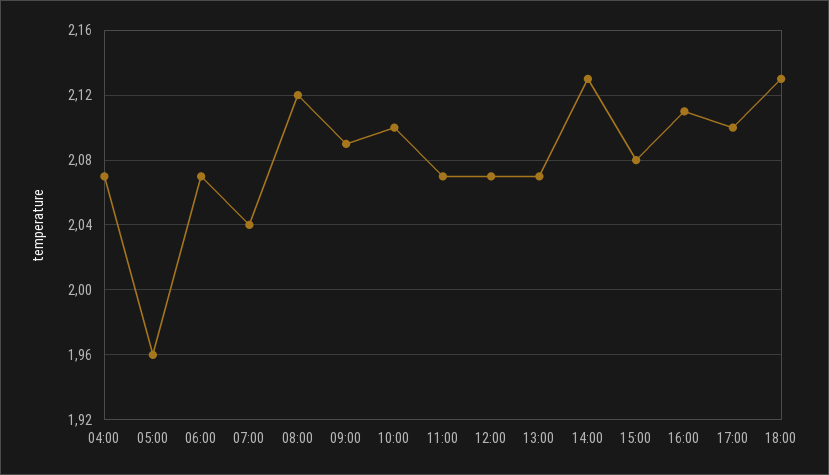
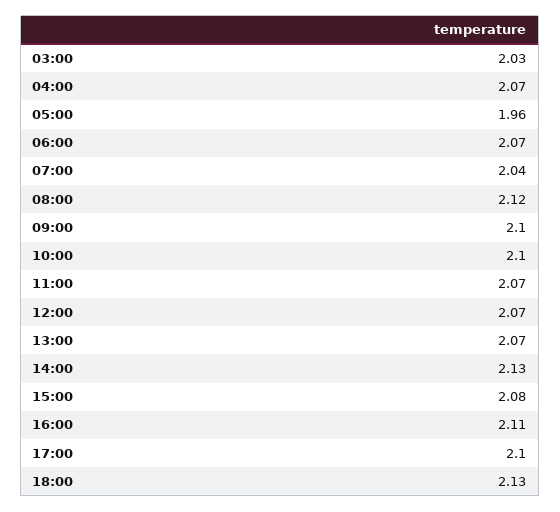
  {
    "04:00": 2.07,
    "05:00": 1.96,
    "06:00": 2.07,
    "07:00": 2.04,
    "08:00": 2.12,
-   "09:00": 2.09,
+   "09:00": 2.1,
    "10:00": 2.1,
    "11:00": 2.07,
    "12:00": 2.07,
    "13:00": 2.07,
    "14:00": 2.13,
    "15:00": 2.08,
    "16:00": 2.11,
    "17:00": 2.1,
-   "18:00": 2.13
+   "18:00": 2.13,
+   "03:00": 2.03
  }

